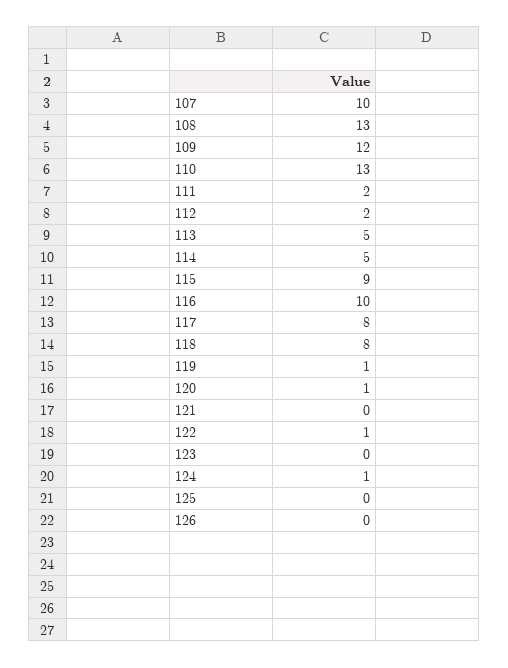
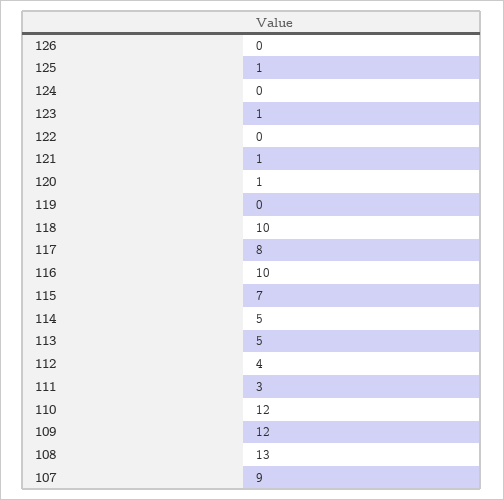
  {
-   "107": 10,
+   "107": 9,
    "108": 13,
    "109": 12,
-   "110": 13,
+   "110": 12,
-   "111": 2,
+   "111": 3,
-   "112": 2,
+   "112": 4,
    "113": 5,
    "114": 5,
-   "115": 9,
+   "115": 7,
    "116": 10,
    "117": 8,
-   "118": 8,
+   "118": 10,
-   "119": 1,
+   "119": 0,
    "120": 1,
-   "121": 0,
+   "121": 1,
-   "122": 1,
+   "122": 0,
-   "123": 0,
+   "123": 1,
-   "124": 1,
+   "124": 0,
-   "125": 0,
+   "125": 1,
    "126": 0
  }

